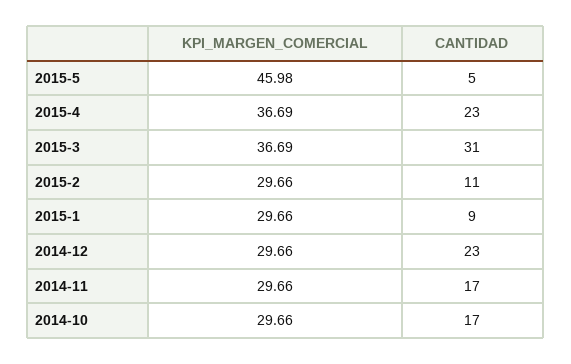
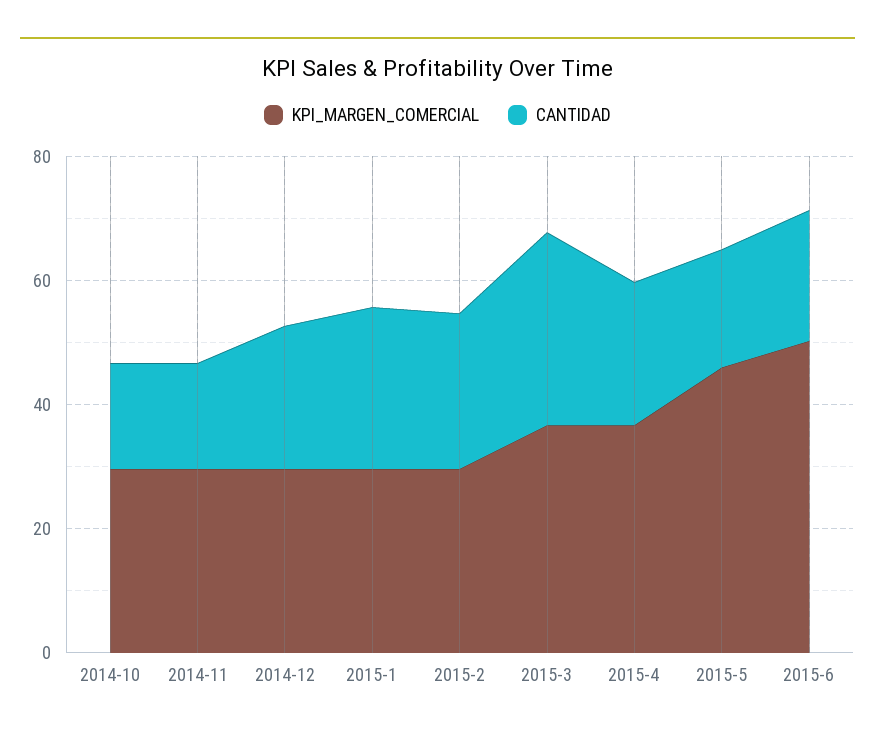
  {
    "KPI_MARGEN_COMERCIAL": {
      "2015-5": 45.98,
      "2015-4": 36.69,
      "2015-3": 36.69,
      "2015-2": 29.66,
      "2015-1": 29.66,
      "2014-12": 29.66,
      "2014-11": 29.66,
-     "2014-10": 29.66
+     "2014-10": 29.66,
+     "2015-6": 50
    },
    "CANTIDAD": {
-     "2015-5": 5,
+     "2015-5": 20,
      "2015-4": 23,
      "2015-3": 31,
-     "2015-2": 11,
+     "2015-2": 25,
-     "2015-1": 9,
+     "2015-1": 25,
      "2014-12": 23,
      "2014-11": 17,
-     "2014-10": 17
+     "2014-10": 17,
+     "2015-6": 20
    }
  }

